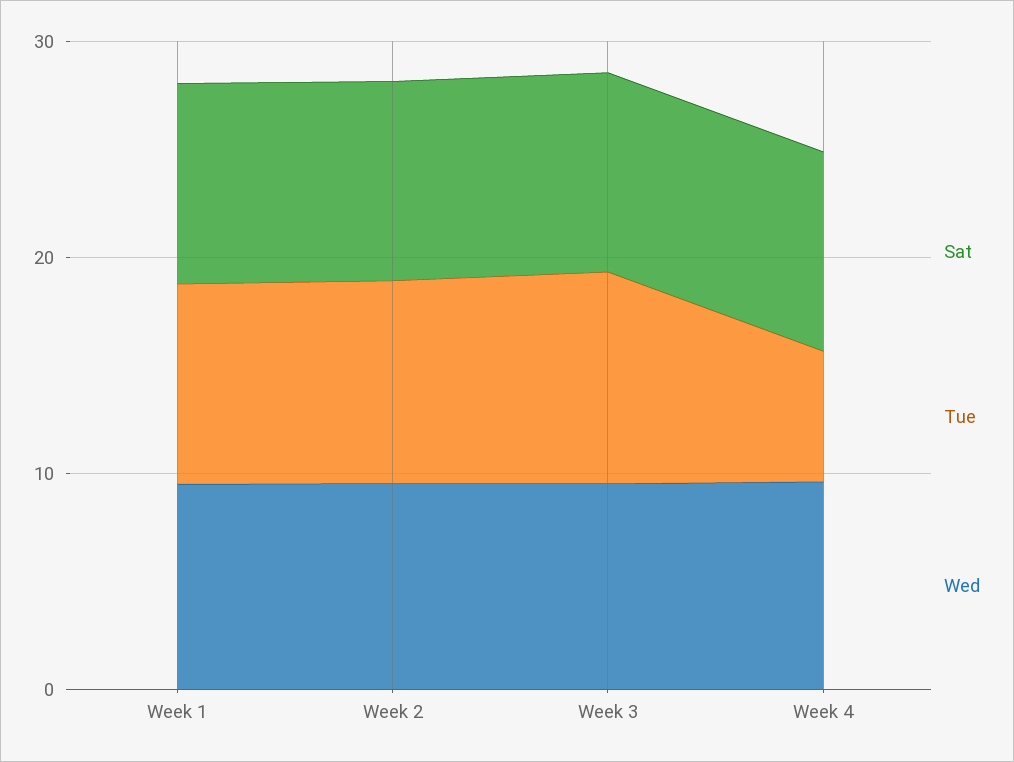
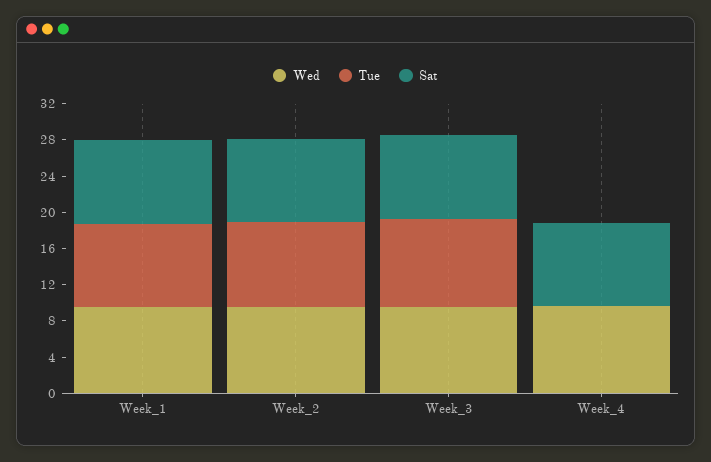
  {
    "Sat": {
      "Week 1": 9,
      "Week 2": 9,
      "Week 3": 9,
      "Week 4": 9
    },
    "Tue": {
      "Week 1": 9,
      "Week 2": 9,
      "Week 3": 10,
-     "Week 4": 6
+     "Week 4": 0
    },
    "Wed": {
      "Week 1": 10,
      "Week 2": 10,
      "Week 3": 10,
      "Week 4": 10
    }
  }

